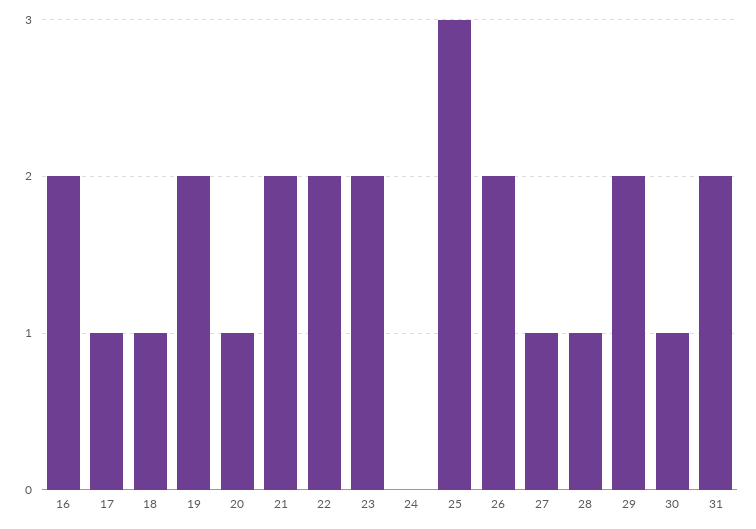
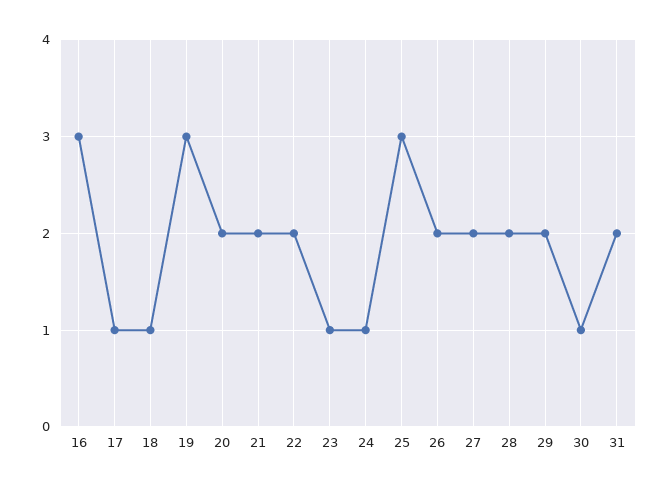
  {
-   "16": 2,
+   "16": 3,
    "17": 1,
    "18": 1,
-   "19": 2,
+   "19": 3,
-   "20": 1,
+   "20": 2,
    "21": 2,
    "22": 2,
-   "23": 2,
+   "23": 1,
-   "24": 0,
+   "24": 1,
    "25": 3,
    "26": 2,
-   "27": 1,
+   "27": 2,
-   "28": 1,
+   "28": 2,
    "29": 2,
    "30": 1,
    "31": 2
  }

